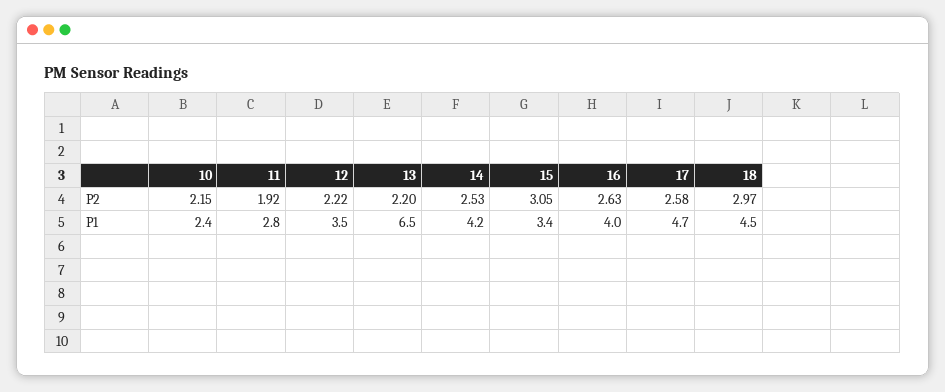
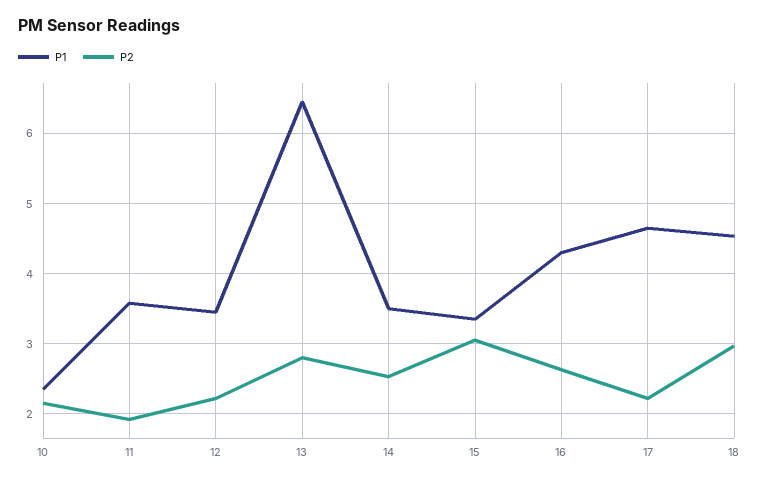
  {
    "P2": {
      "10": 2.15,
      "11": 1.92,
      "12": 2.22,
-     "13": 2.2,
+     "13": 2.8,
      "14": 2.53,
      "15": 3.05,
      "16": 2.63,
-     "17": 2.58,
+     "17": 2.2,
      "18": 2.97
    },
    "P1": {
      "10": 2.4,
-     "11": 2.8,
+     "11": 3.6,
      "12": 3.5,
      "13": 6.5,
-     "14": 4.2,
+     "14": 3.5,
      "15": 3.4,
-     "16": 4,
+     "16": 4.3,
      "17": 4.7,
      "18": 4.5
    }
  }

